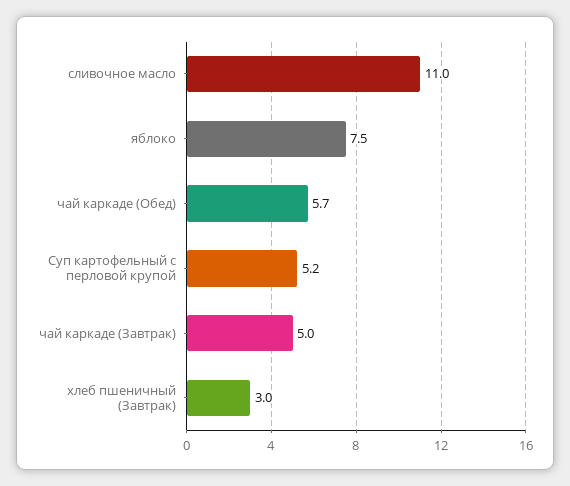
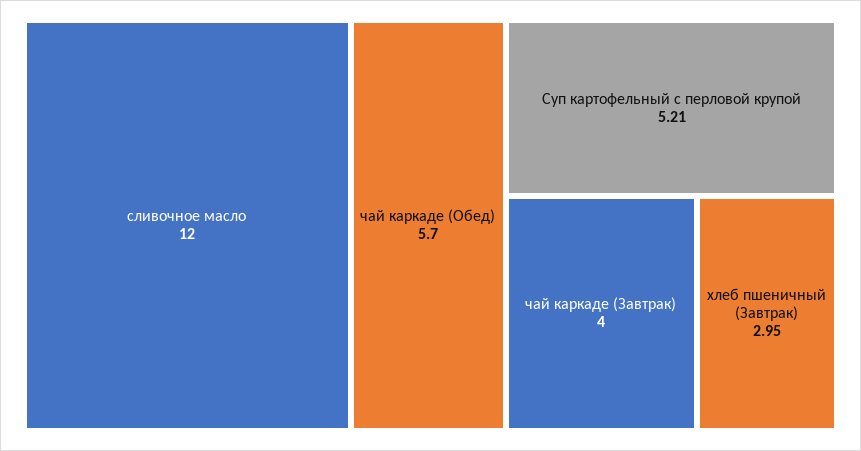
  {
-   "сливочное масло": 11,
+   "сливочное масло": 12,
-   "яблоко": 7.5,
    "чай каркаде (Обед)": 5.7,
    "Суп картофельный с перловой крупой": 5.21,
-   "чай каркаде (Завтрак)": 5,
+   "чай каркаде (Завтрак)": 4,
    "хлеб пшеничный (Завтрак)": 2.95
  }

